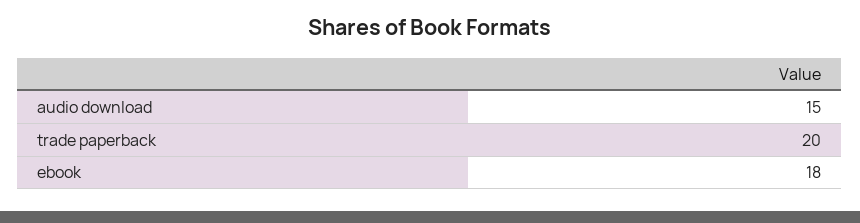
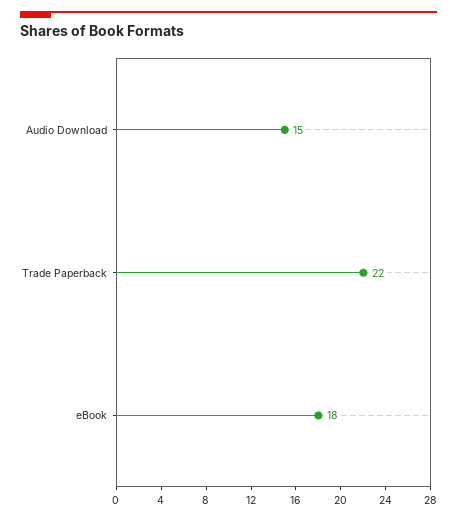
  {
    "audio download": 15,
-   "trade paperback": 20,
+   "trade paperback": 22,
    "ebook": 18
  }

